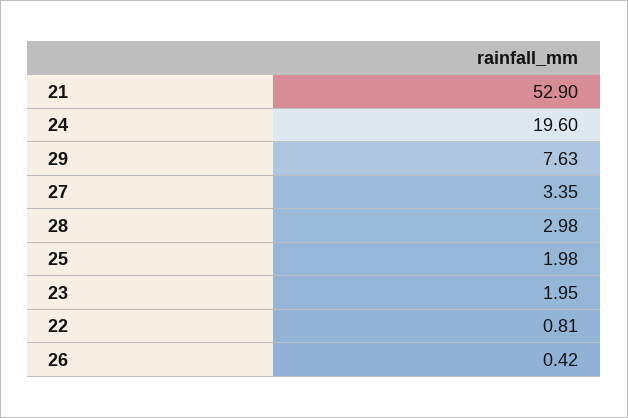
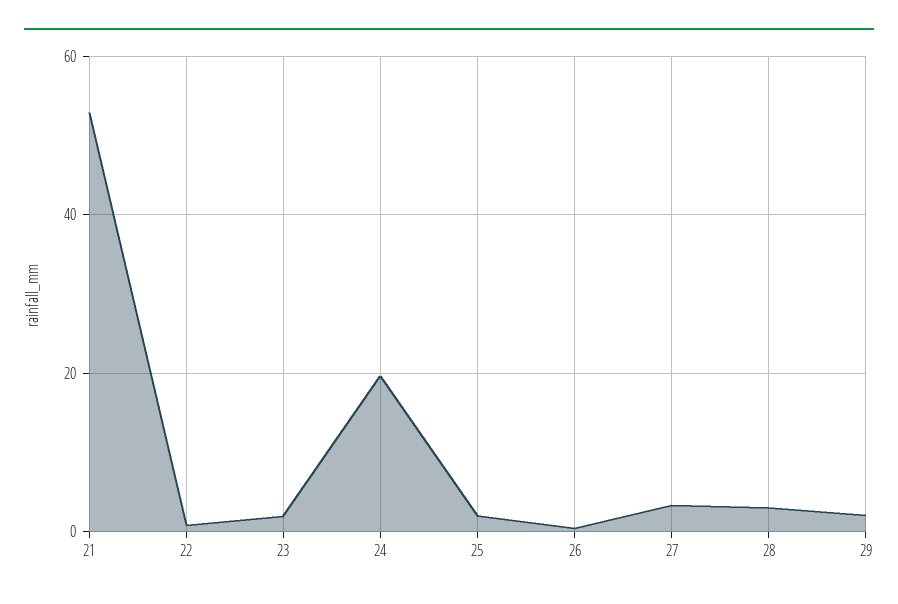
  {
    "21": 52.9,
    "24": 19.6,
-   "29": 7.63,
+   "29": 2,
    "27": 3.35,
    "28": 2.98,
    "25": 1.98,
    "23": 1.95,
    "22": 0.81,
    "26": 0.42
  }

